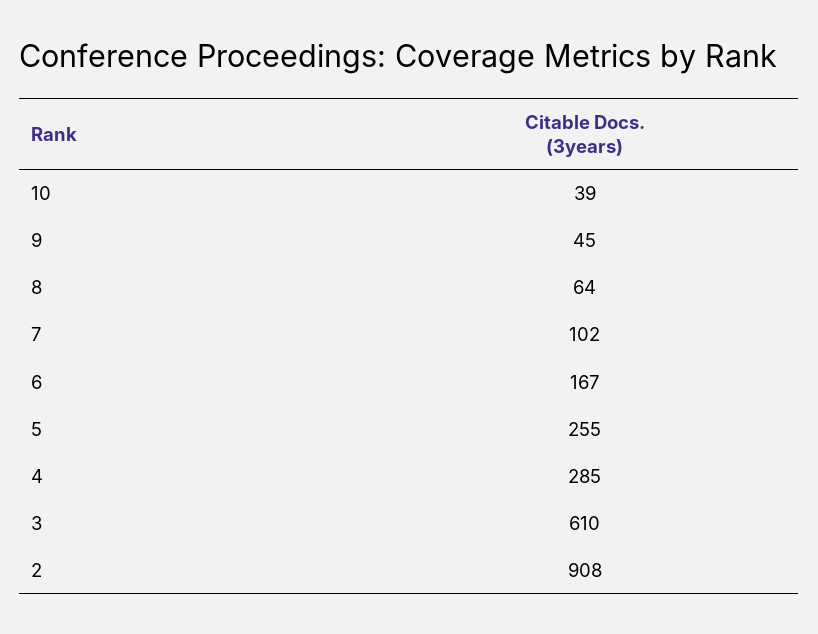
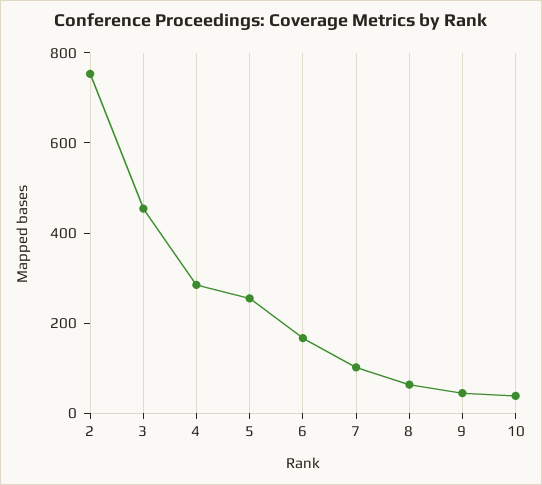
  {
    "10": 39,
    "9": 45,
    "8": 64,
    "7": 102,
    "6": 167,
    "5": 255,
    "4": 285,
-   "3": 610,
+   "3": 450,
-   "2": 908
+   "2": 750
  }

